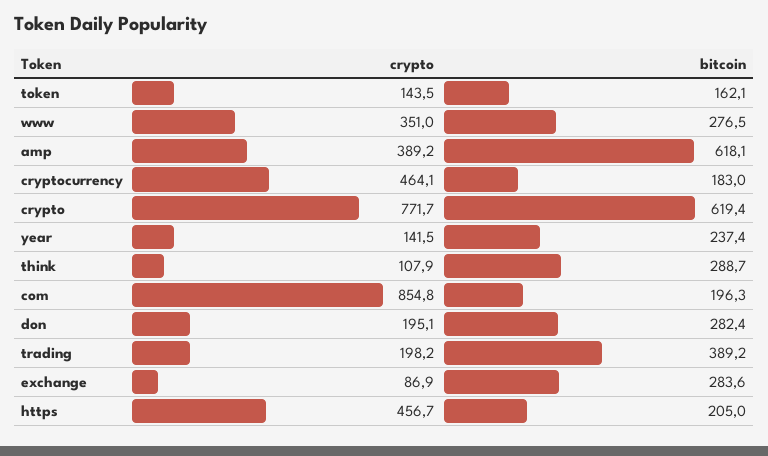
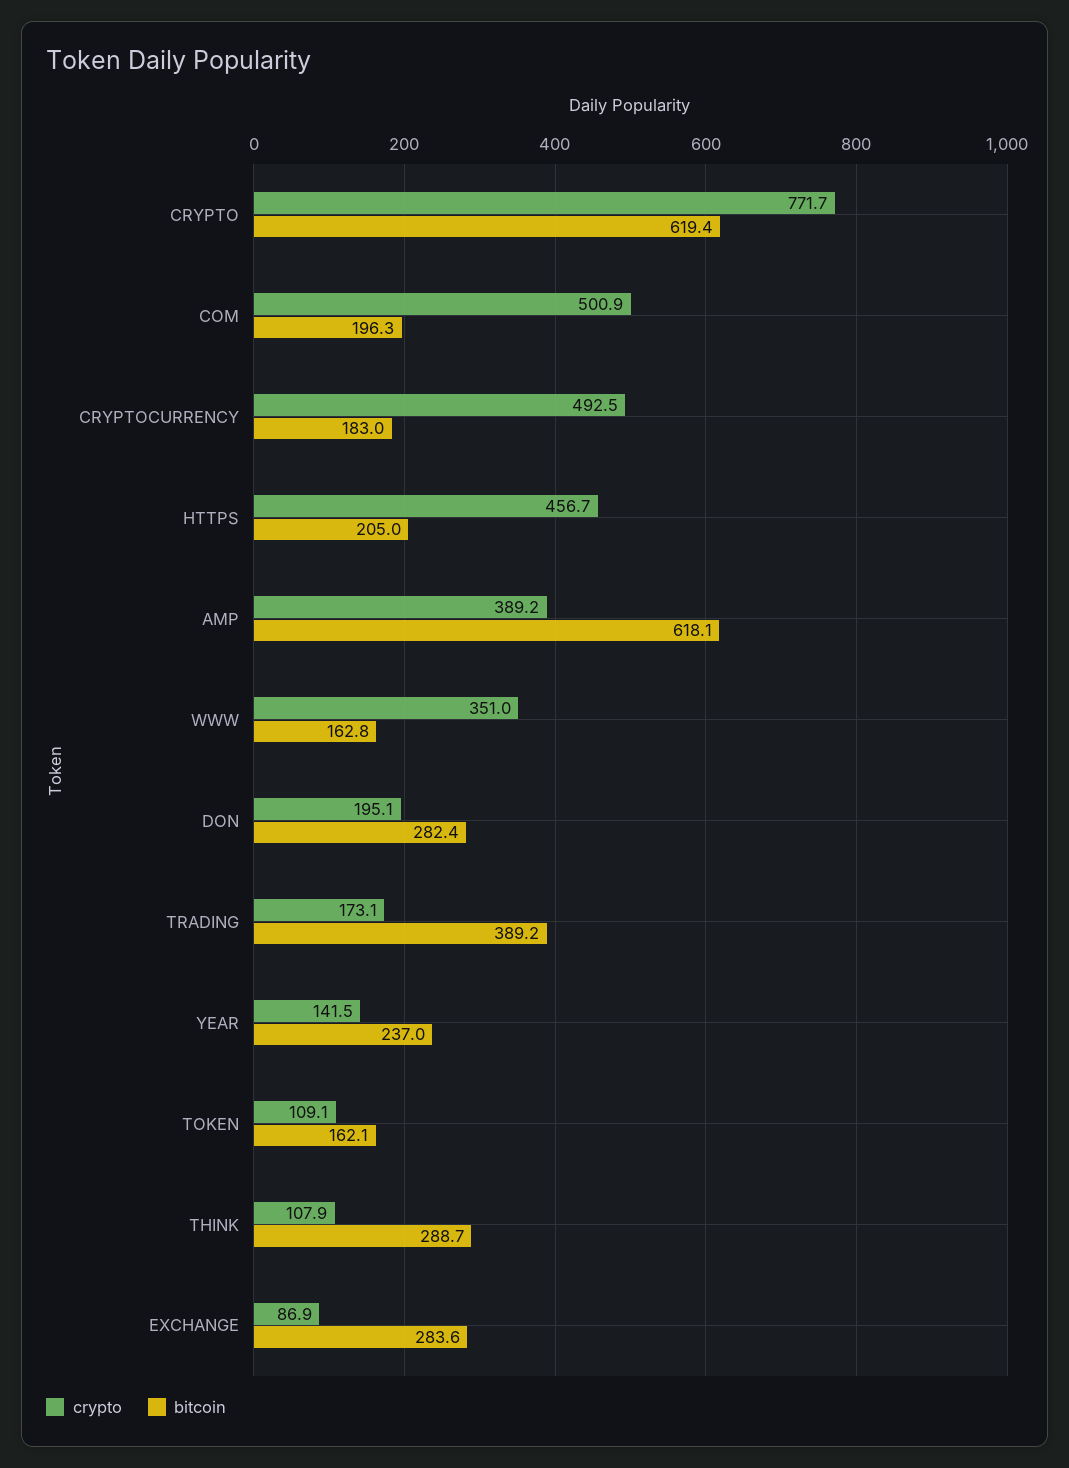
  {
    "crypto": {
-     "token": 143.5,
+     "token": 109.1,
      "www": 351,
      "amp": 389.2,
-     "cryptocurrency": 464.1,
+     "cryptocurrency": 492.5,
      "crypto": 771.7,
      "year": 141.5,
      "think": 107.9,
-     "com": 854.8,
+     "com": 500.9,
      "don": 195.1,
-     "trading": 198.2,
+     "trading": 173.1,
      "exchange": 86.9,
      "https": 456.7
    },
    "bitcoin": {
      "token": 162.1,
-     "www": 276.5,
+     "www": 162.8,
      "amp": 618.1,
      "cryptocurrency": 183,
      "crypto": 619.4,
-     "year": 237.4,
+     "year": 237,
      "think": 288.7,
      "com": 196.3,
      "don": 282.4,
      "trading": 389.2,
      "exchange": 283.6,
      "https": 205
    }
  }

